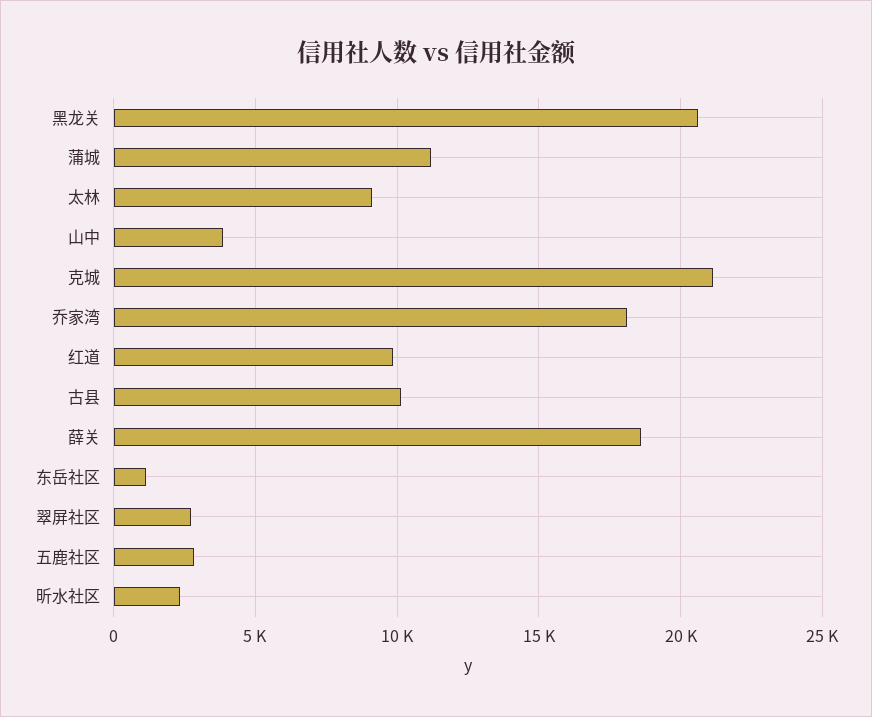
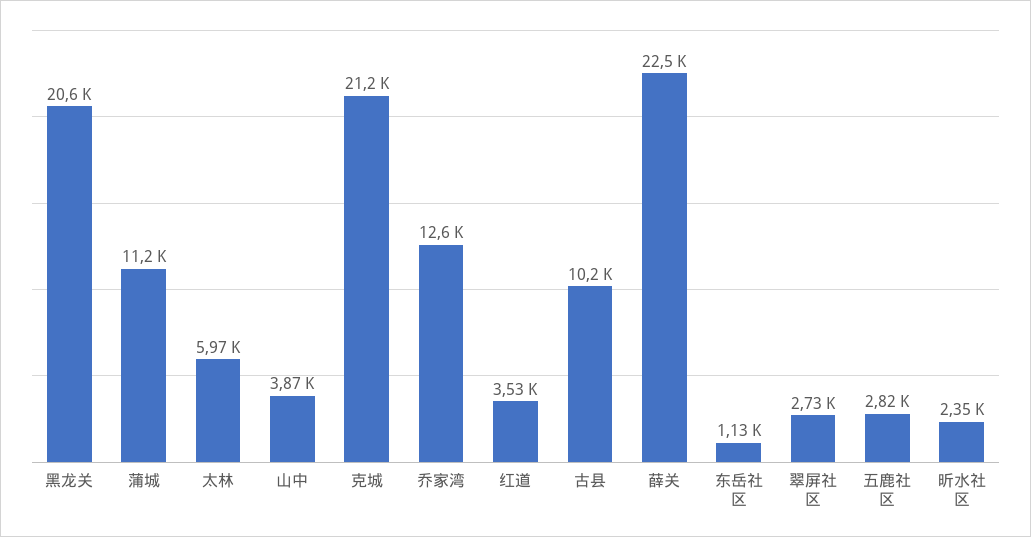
  {
    "黑龙关": 20600,
    "蒲城": 11200,
-   "太林": 9000,
+   "太林": 5970,
    "山中": 3870,
    "克城": 21200,
-   "乔家湾": 18000,
+   "乔家湾": 12600,
-   "红道": 10000,
+   "红道": 3530,
    "古县": 10200,
-   "薛关": 18500,
+   "薛关": 22500,
    "东岳社区": 1130,
    "翠屏社区": 2730,
    "五鹿社区": 2820,
    "昕水社区": 2350
  }

